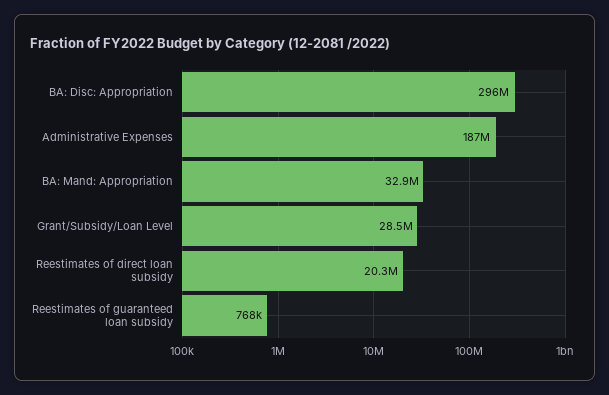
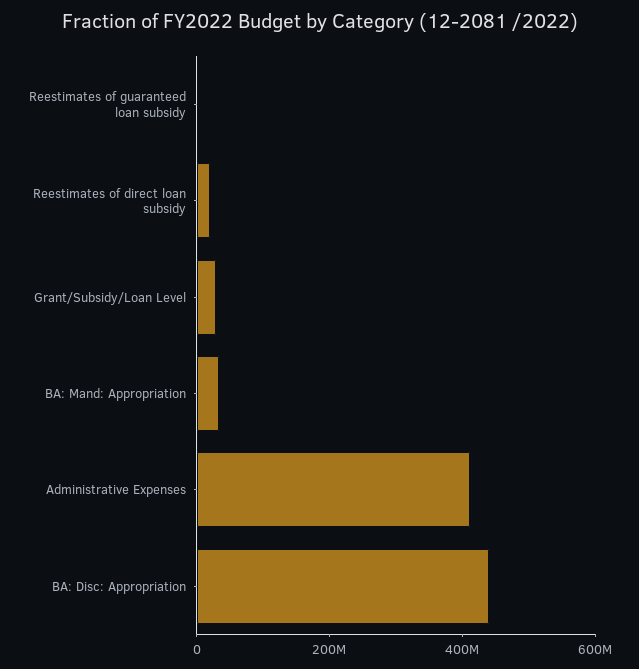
  {
-   "BA: Disc: Appropriation": 296000000,
+   "BA: Disc: Appropriation": 450000000,
-   "Administrative Expenses": 187000000,
+   "Administrative Expenses": 400000000,
    "BA: Mand: Appropriation": 32900000,
    "Grant/Subsidy/Loan Level": 28500000,
    "Reestimates of direct loan subsidy": 20300000,
    "Reestimates of guaranteed loan subsidy": 768000
  }

